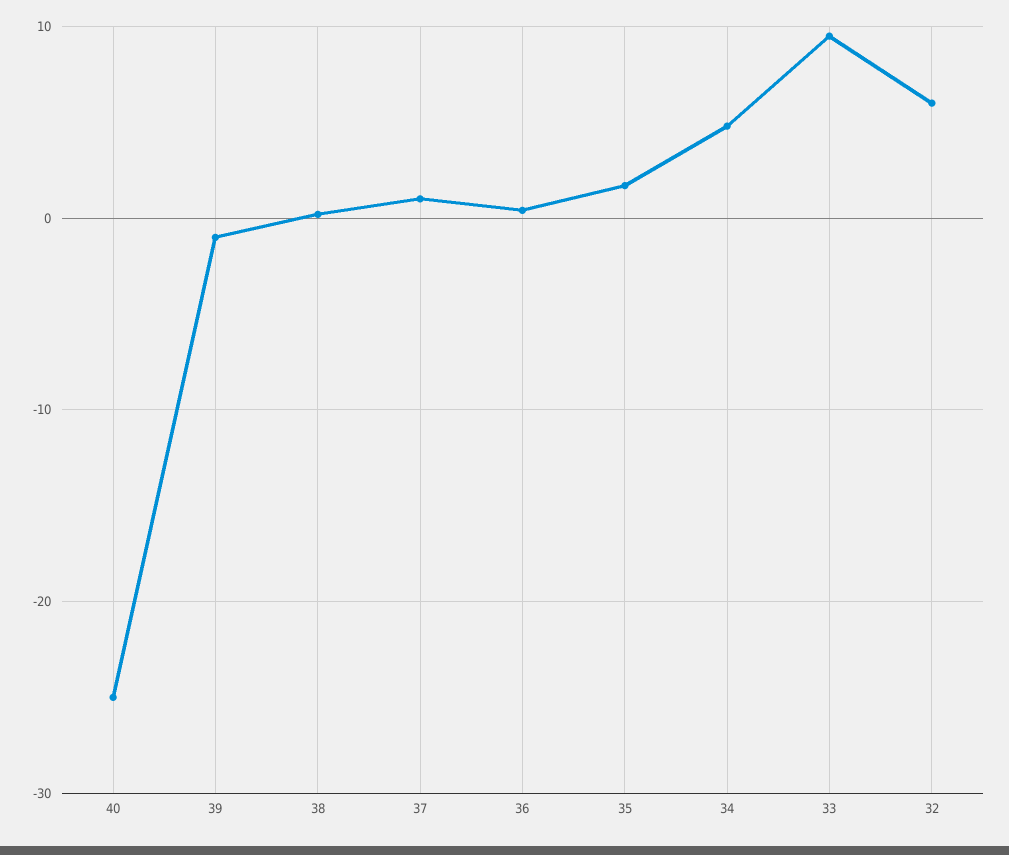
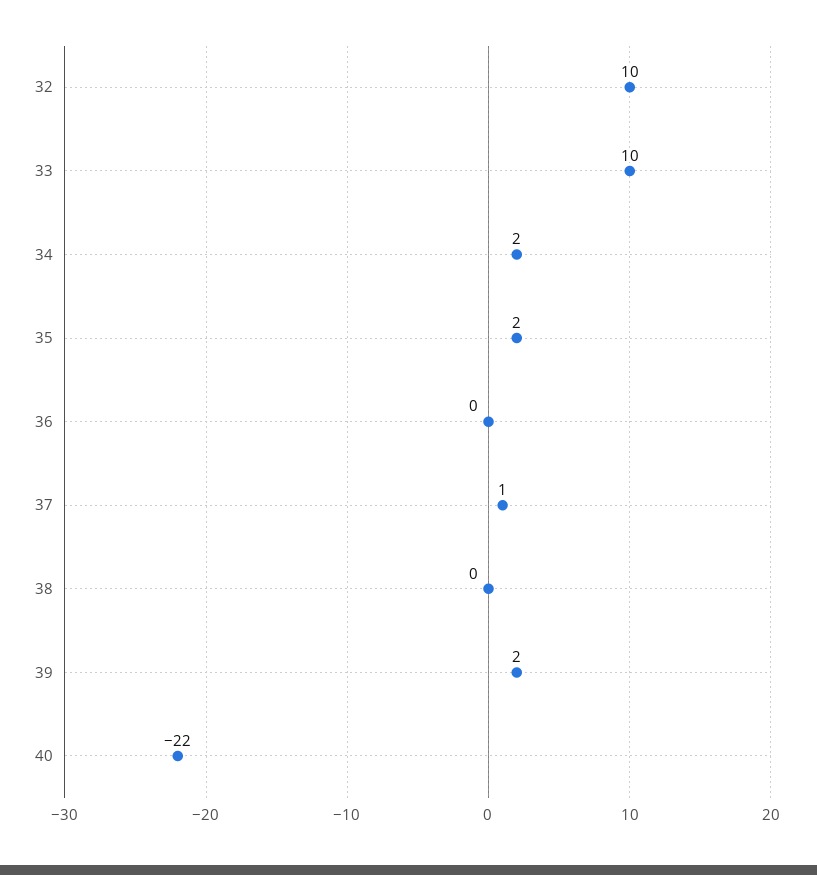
  {
-   "40": -25,
+   "40": -22,
-   "39": -1,
+   "39": 2,
    "38": 0,
    "37": 1,
    "36": 0,
    "35": 2,
-   "34": 5,
+   "34": 2,
    "33": 10,
-   "32": 6
+   "32": 10
  }

